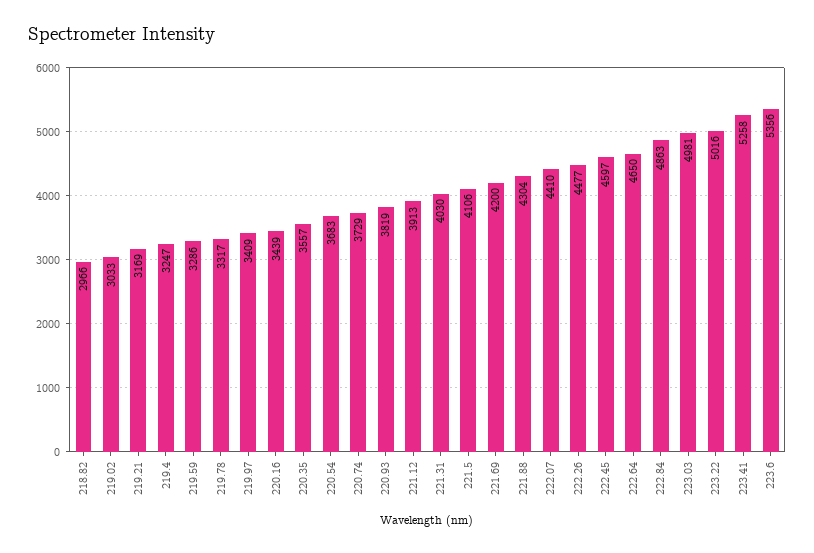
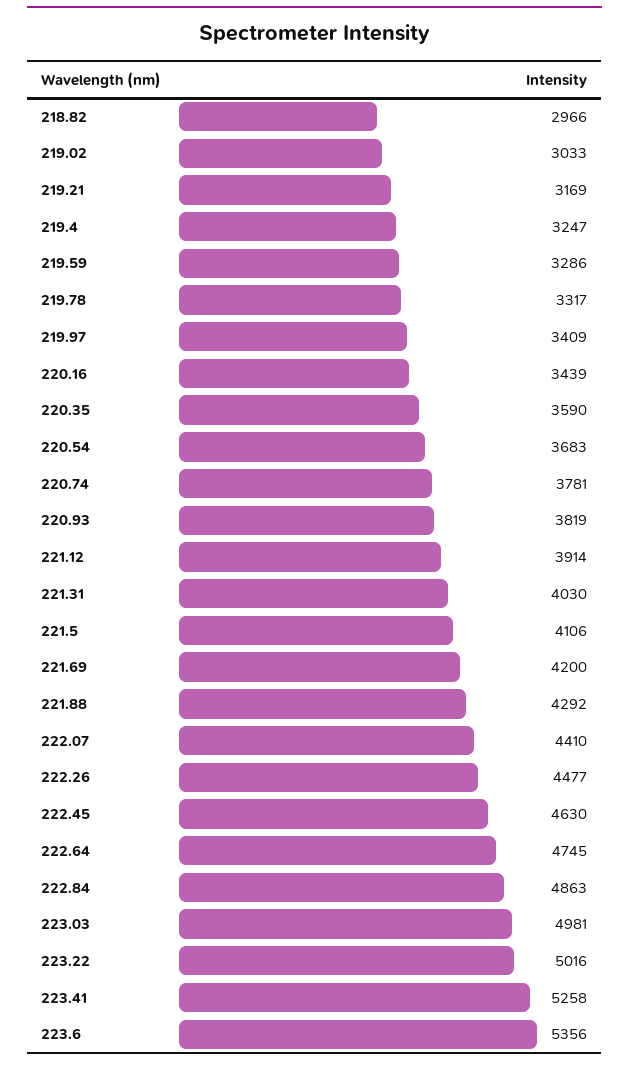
  {
    "218.82": 2966,
    "219.02": 3033,
    "219.21": 3169,
    "219.4": 3247,
    "219.59": 3286,
    "219.78": 3317,
    "219.97": 3409,
    "220.16": 3439,
-   "220.35": 3557,
+   "220.35": 3590,
    "220.54": 3683,
-   "220.74": 3729,
+   "220.74": 3781,
    "220.93": 3819,
-   "221.12": 3913,
+   "221.12": 3914,
    "221.31": 4030,
    "221.5": 4106,
    "221.69": 4200,
-   "221.88": 4304,
+   "221.88": 4292,
    "222.07": 4410,
    "222.26": 4477,
-   "222.45": 4597,
+   "222.45": 4630,
-   "222.64": 4650,
+   "222.64": 4745,
    "222.84": 4863,
    "223.03": 4981,
    "223.22": 5016,
    "223.41": 5258,
    "223.6": 5356
  }

